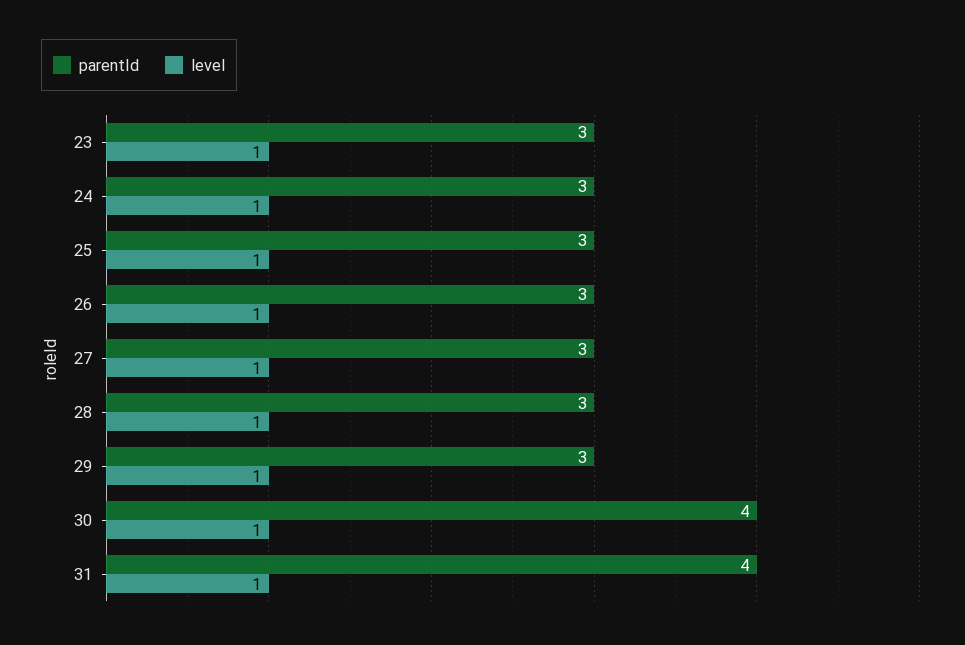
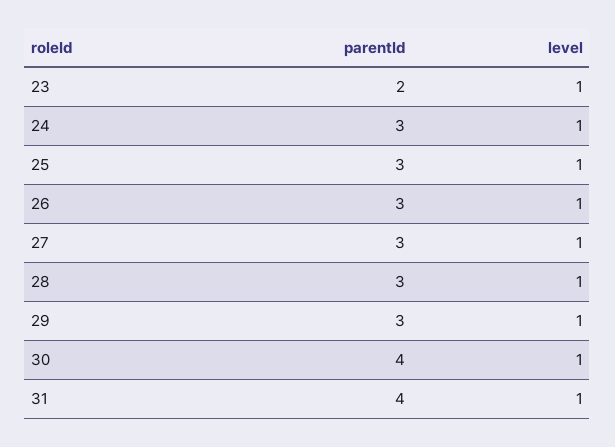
  {
    "parentId": {
-     "23": 3,
+     "23": 2,
      "24": 3,
      "25": 3,
      "26": 3,
      "27": 3,
      "28": 3,
      "29": 3,
      "30": 4,
      "31": 4
    },
    "level": {
      "23": 1,
      "24": 1,
      "25": 1,
      "26": 1,
      "27": 1,
      "28": 1,
      "29": 1,
      "30": 1,
      "31": 1
    }
  }

